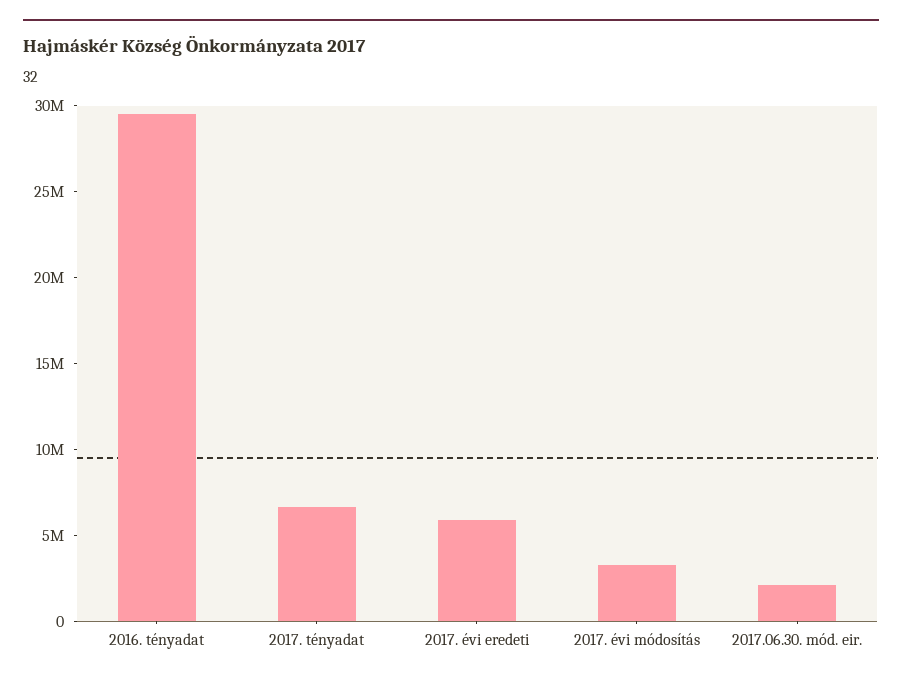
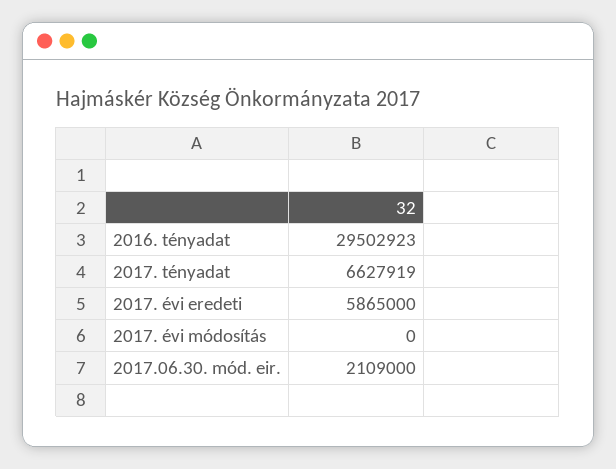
  {
    "2016. tényadat": 29502923,
    "2017. tényadat": 6627919,
    "2017. évi eredeti": 5865000,
-   "2017. évi módosítás": 3000000,
+   "2017. évi módosítás": 0,
    "2017.06.30. mód. eir.": 2109000
  }

